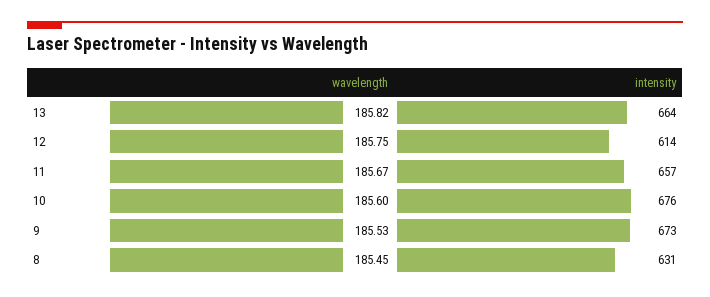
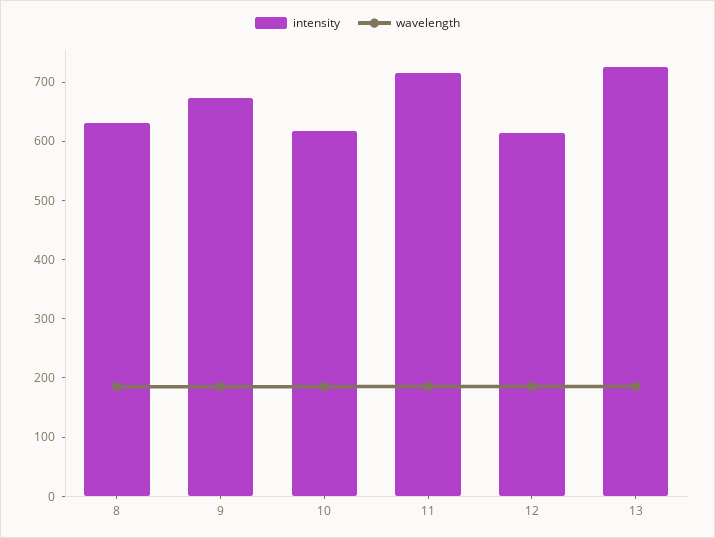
  {
    "wavelength": {
      "13": 185.82,
      "12": 185.75,
      "11": 185.67,
      "10": 185.6,
      "9": 185.53,
      "8": 185.45
    },
    "intensity": {
-     "13": 664,
+     "13": 720,
      "12": 614,
-     "11": 657,
+     "11": 720,
-     "10": 676,
+     "10": 620,
      "9": 673,
      "8": 631
    }
  }

